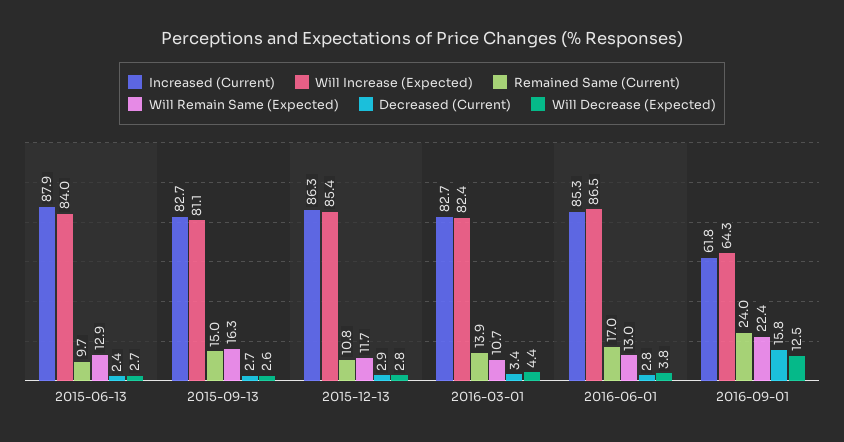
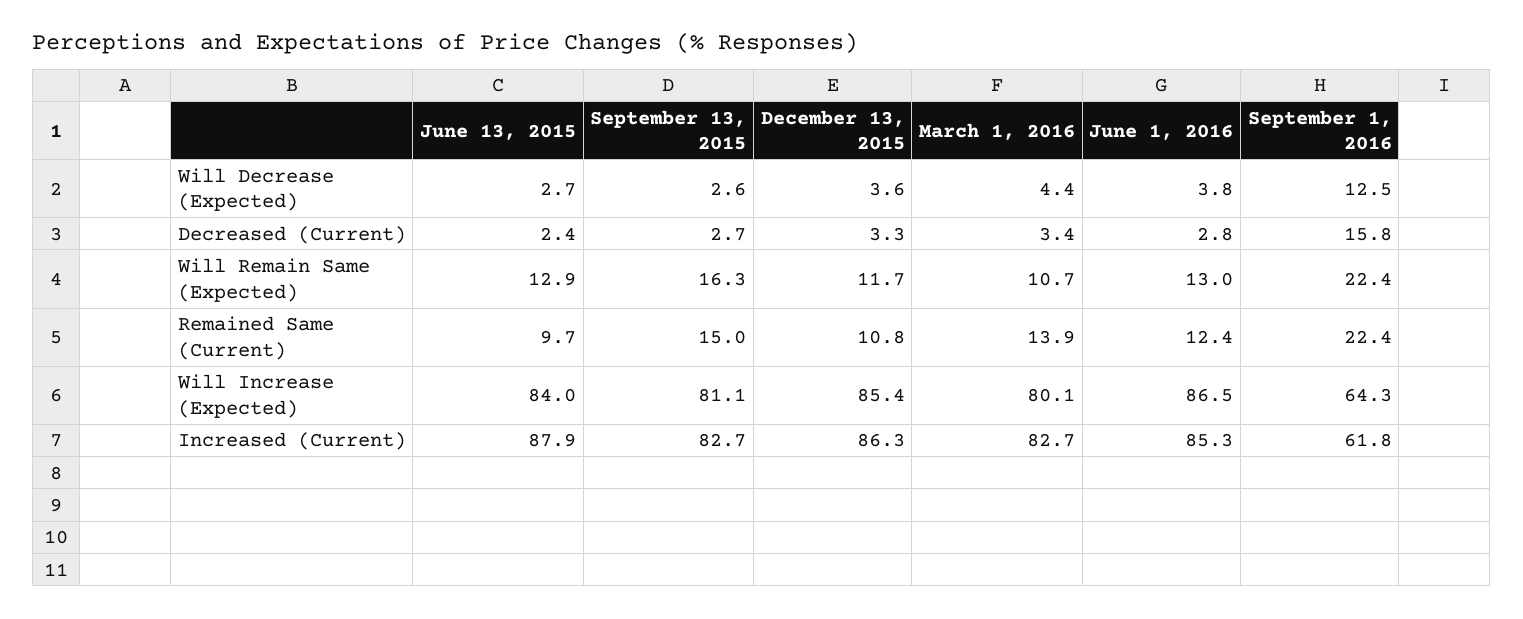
  {
    "Increased (Current)": {
      "2015-06-13": 87.9,
      "2015-09-13": 82.7,
      "2015-12-13": 86.3,
      "2016-03-01": 82.7,
      "2016-06-01": 85.3,
      "2016-09-01": 61.8
    },
    "Will Increase (Expected)": {
      "2015-06-13": 84,
      "2015-09-13": 81.1,
      "2015-12-13": 85.4,
-     "2016-03-01": 82.4,
+     "2016-03-01": 80.1,
      "2016-06-01": 86.5,
      "2016-09-01": 64.3
    },
    "Remained Same (Current)": {
      "2015-06-13": 9.7,
      "2015-09-13": 15,
      "2015-12-13": 10.8,
      "2016-03-01": 13.9,
-     "2016-06-01": 17,
+     "2016-06-01": 12.4,
-     "2016-09-01": 24
+     "2016-09-01": 22.4
    },
    "Will Remain Same (Expected)": {
      "2015-06-13": 12.9,
      "2015-09-13": 16.3,
      "2015-12-13": 11.7,
      "2016-03-01": 10.7,
      "2016-06-01": 13,
      "2016-09-01": 22.4
    },
    "Decreased (Current)": {
      "2015-06-13": 2.4,
      "2015-09-13": 2.7,
-     "2015-12-13": 2.9,
+     "2015-12-13": 3.3,
      "2016-03-01": 3.4,
      "2016-06-01": 2.8,
      "2016-09-01": 15.8
    },
    "Will Decrease (Expected)": {
      "2015-06-13": 2.7,
      "2015-09-13": 2.6,
-     "2015-12-13": 2.8,
+     "2015-12-13": 3.6,
      "2016-03-01": 4.4,
      "2016-06-01": 3.8,
      "2016-09-01": 12.5
    }
  }

